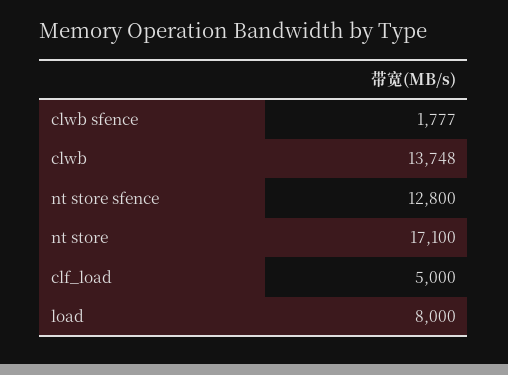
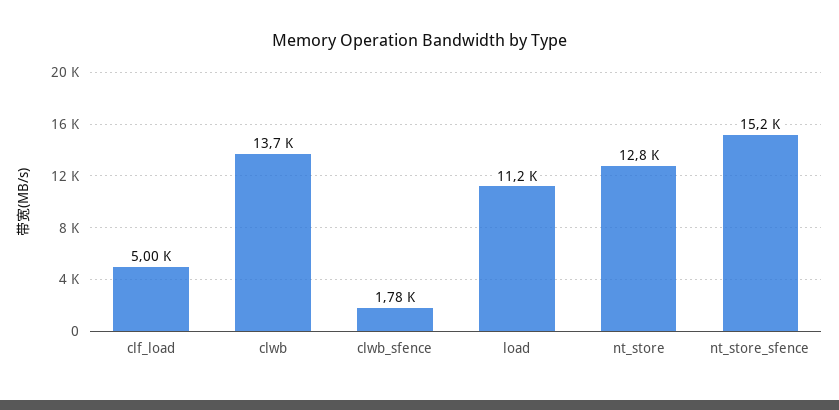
  {
    "clwb sfence": 1777,
    "clwb": 13748,
-   "nt store sfence": 12800,
+   "nt store sfence": 15200,
-   "nt store": 17100,
+   "nt store": 12800,
    "clf_load": 5000,
-   "load": 8000
+   "load": 11200
  }

